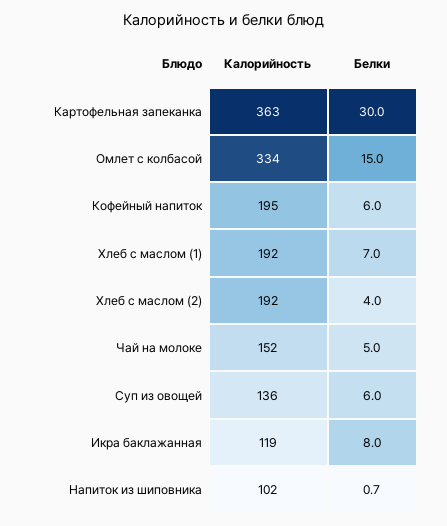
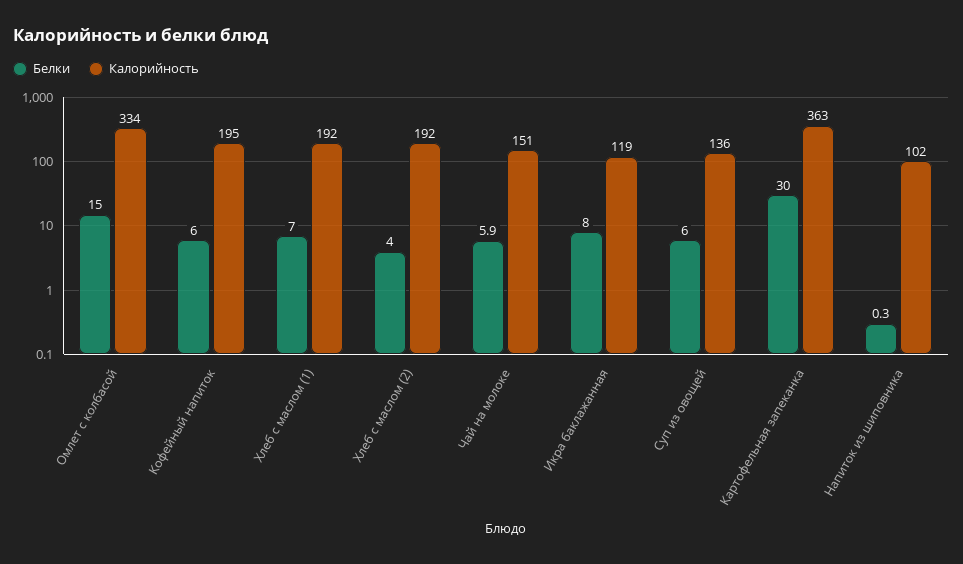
  {
    "Калорийность": {
      "Картофельная запеканка": 363,
      "Омлет с колбасой": 334,
      "Кофейный напиток": 195,
      "Хлеб с маслом (1)": 192,
      "Хлеб с маслом (2)": 192,
-     "Чай на молоке": 152,
+     "Чай на молоке": 151,
      "Суп из овощей": 136,
      "Икра баклажанная": 119,
      "Напиток из шиповника": 102
    },
    "Белки": {
      "Картофельная запеканка": 30,
      "Омлет с колбасой": 15,
      "Кофейный напиток": 6,
      "Хлеб с маслом (1)": 7,
      "Хлеб с маслом (2)": 4,
-     "Чай на молоке": 5,
+     "Чай на молоке": 5.9,
      "Суп из овощей": 6,
      "Икра баклажанная": 8,
-     "Напиток из шиповника": 0.7
+     "Напиток из шиповника": 0.3
    }
  }

